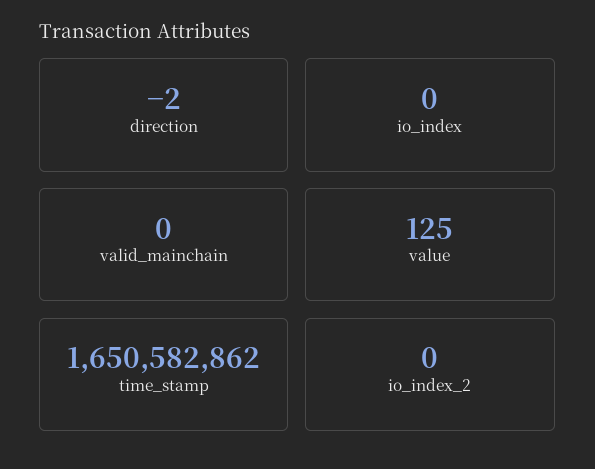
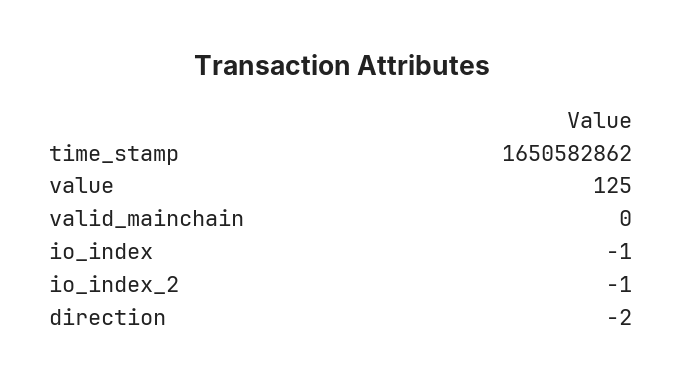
  {
    "direction": -2,
-   "io_index": 0,
+   "io_index": -1,
    "valid_mainchain": 0,
    "value": 125,
    "time_stamp": 1650582862,
-   "io_index_2": 0
+   "io_index_2": -1
  }

